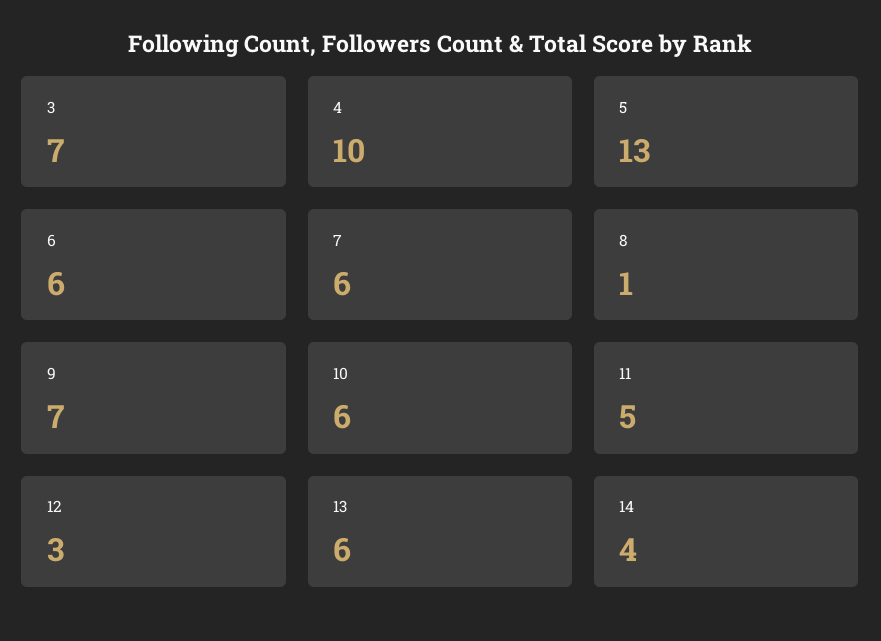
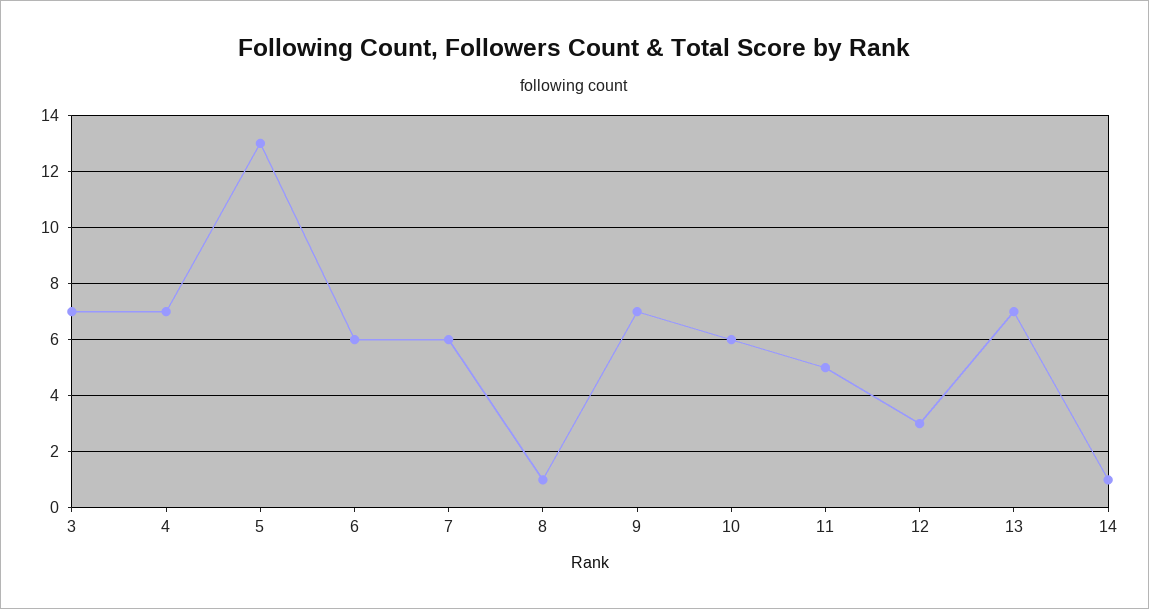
  {
    "3": 7,
-   "4": 10,
+   "4": 7,
    "5": 13,
    "6": 6,
    "7": 6,
    "8": 1,
    "9": 7,
    "10": 6,
    "11": 5,
    "12": 3,
-   "13": 6,
+   "13": 7,
-   "14": 4
+   "14": 1
  }

